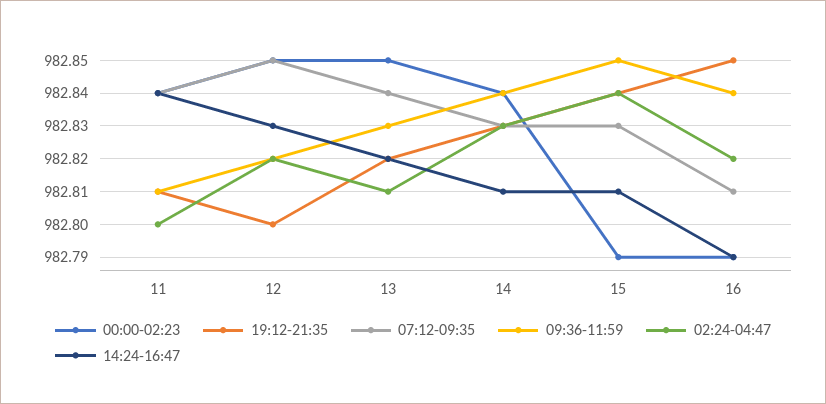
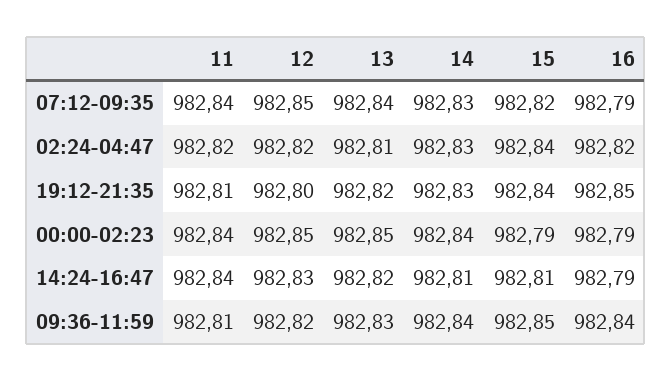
  {
    "00:00-02:23": {
      "11": 982.84,
      "12": 982.85,
      "13": 982.85,
      "14": 982.84,
      "15": 982.79,
      "16": 982.79
    },
    "19:12-21:35": {
      "11": 982.81,
      "12": 982.8,
      "13": 982.82,
      "14": 982.83,
      "15": 982.84,
      "16": 982.85
    },
    "07:12-09:35": {
      "11": 982.84,
      "12": 982.85,
      "13": 982.84,
      "14": 982.83,
-     "15": 982.83,
+     "15": 982.82,
-     "16": 982.81
+     "16": 982.79
    },
    "09:36-11:59": {
      "11": 982.81,
      "12": 982.82,
      "13": 982.83,
      "14": 982.84,
      "15": 982.85,
      "16": 982.84
    },
    "02:24-04:47": {
-     "11": 982.8,
+     "11": 982.82,
      "12": 982.82,
      "13": 982.81,
      "14": 982.83,
      "15": 982.84,
      "16": 982.82
    },
    "14:24-16:47": {
      "11": 982.84,
      "12": 982.83,
      "13": 982.82,
      "14": 982.81,
      "15": 982.81,
      "16": 982.79
    }
  }

